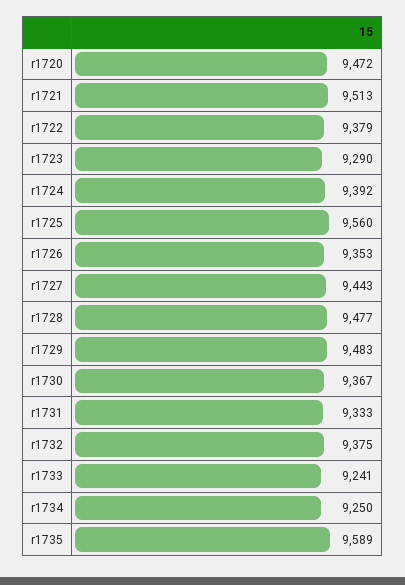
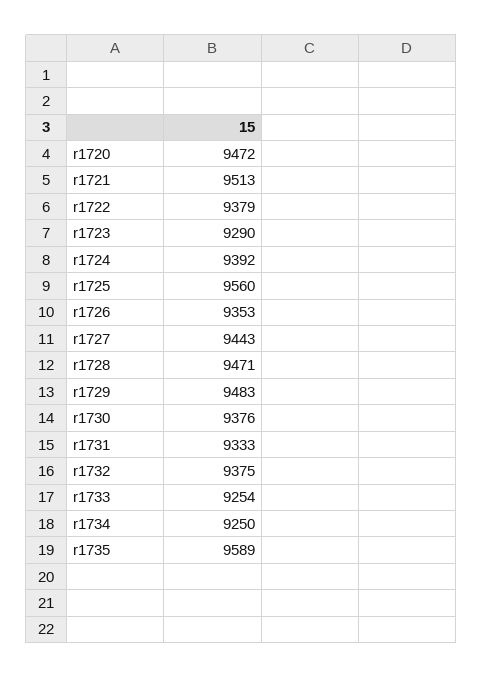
  {
    "r1720": 9472,
    "r1721": 9513,
    "r1722": 9379,
    "r1723": 9290,
    "r1724": 9392,
    "r1725": 9560,
    "r1726": 9353,
    "r1727": 9443,
-   "r1728": 9477,
+   "r1728": 9471,
    "r1729": 9483,
-   "r1730": 9367,
+   "r1730": 9376,
    "r1731": 9333,
    "r1732": 9375,
-   "r1733": 9241,
+   "r1733": 9254,
    "r1734": 9250,
    "r1735": 9589
  }

